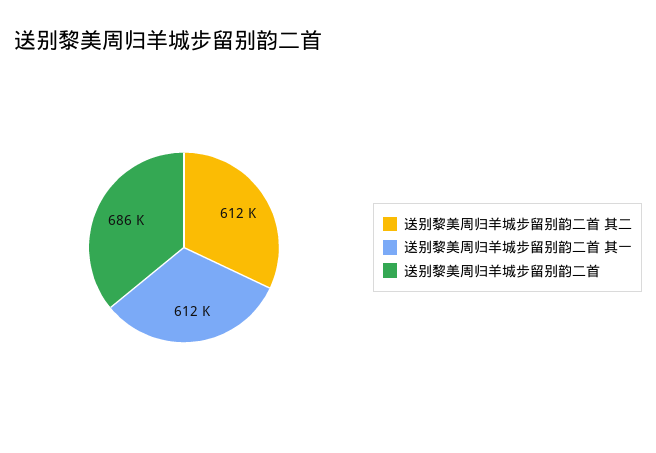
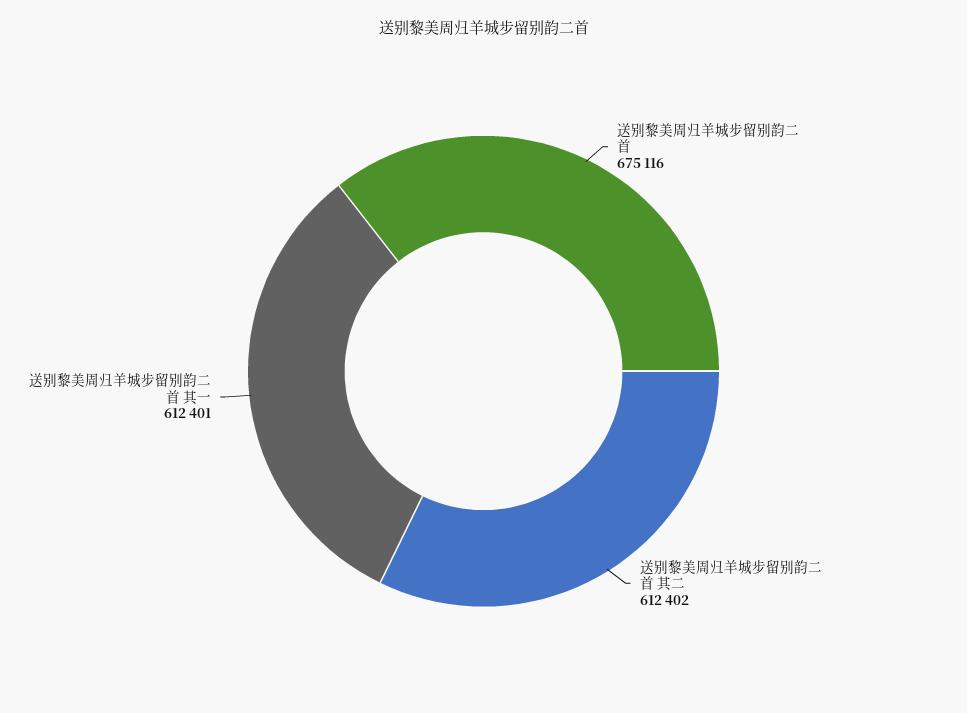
  {
    "送别黎美周归羊城步留别韵二首 其二": 612402,
    "送别黎美周归羊城步留别韵二首 其一": 612401,
-   "送别黎美周归羊城步留别韵二首": 686000
+   "送别黎美周归羊城步留别韵二首": 675116
  }

